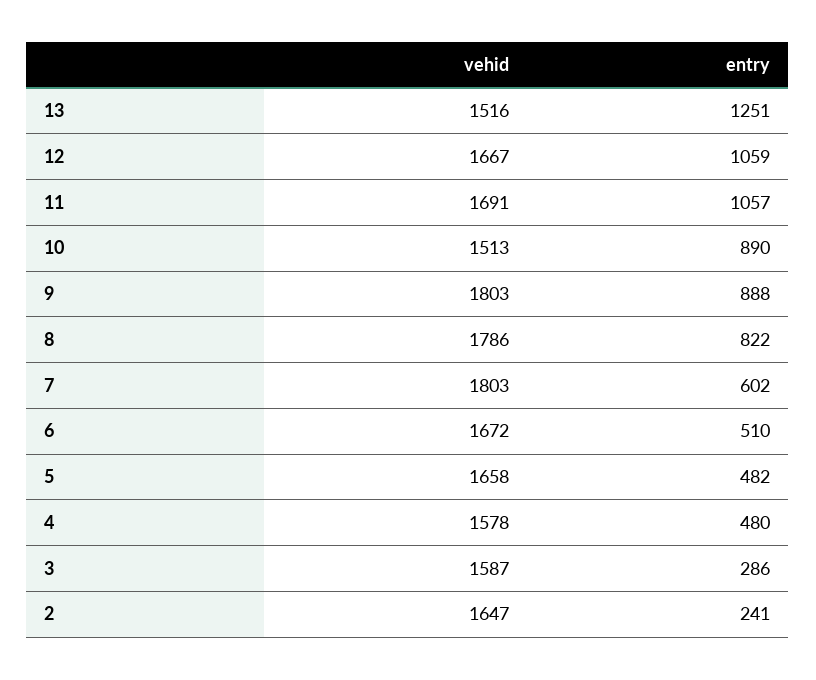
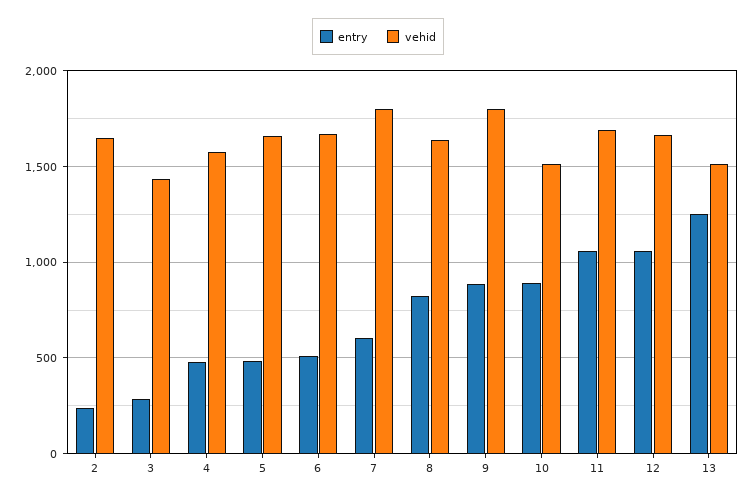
  {
    "vehid": {
      "13": 1516,
      "12": 1667,
      "11": 1691,
      "10": 1513,
      "9": 1803,
-     "8": 1786,
+     "8": 1650,
      "7": 1803,
      "6": 1672,
      "5": 1658,
      "4": 1578,
-     "3": 1587,
+     "3": 1450,
      "2": 1647
    },
    "entry": {
      "13": 1251,
      "12": 1059,
      "11": 1057,
      "10": 890,
      "9": 888,
      "8": 822,
      "7": 602,
      "6": 510,
      "5": 482,
      "4": 480,
      "3": 286,
      "2": 241
    }
  }

